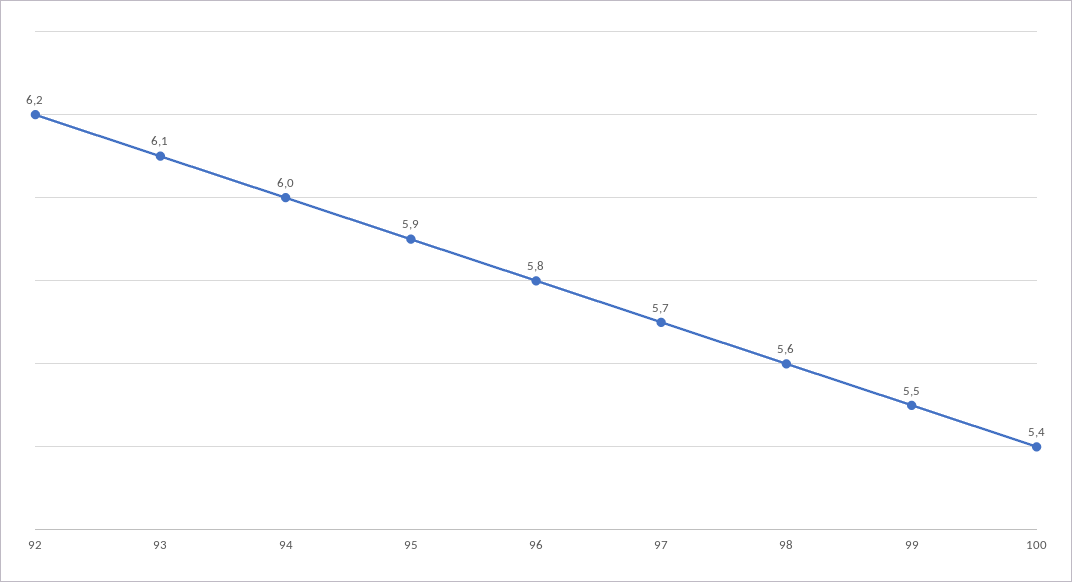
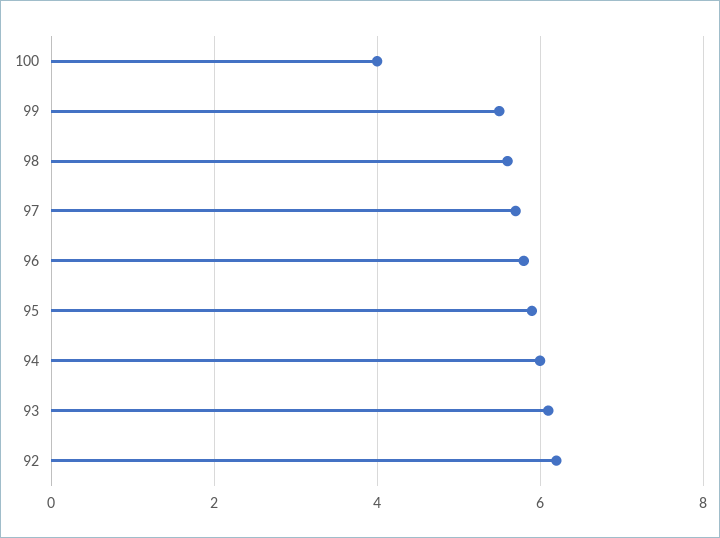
  {
    "92": 6.2,
    "93": 6.1,
    "94": 6,
    "95": 5.9,
    "96": 5.8,
    "97": 5.7,
    "98": 5.6,
    "99": 5.5,
-   "100": 5.4
+   "100": 4
  }

